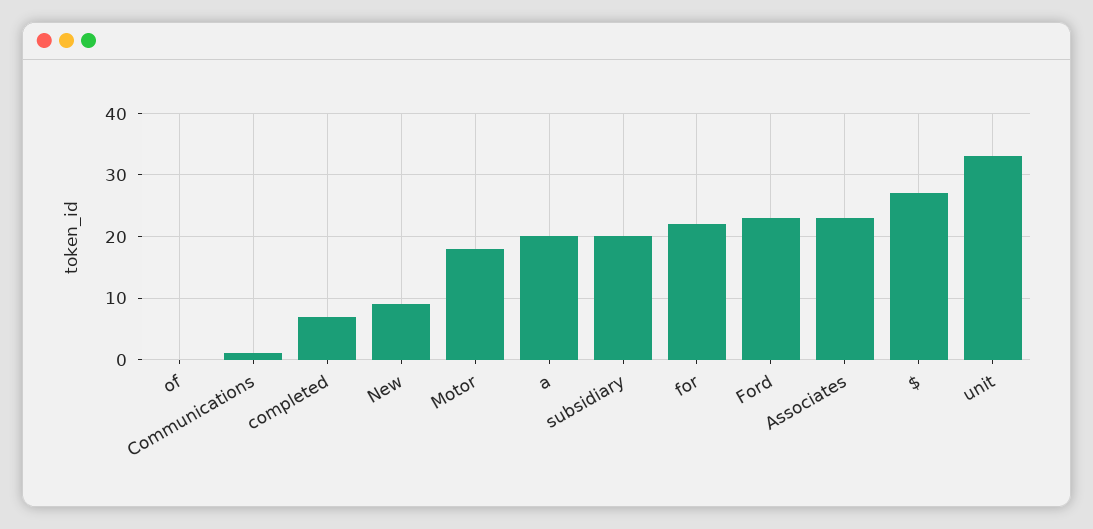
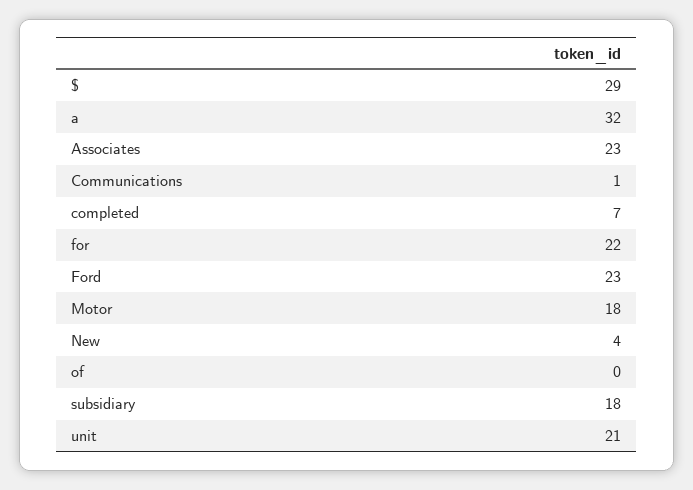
  {
    "of": 0,
    "Communications": 1,
    "completed": 7,
-   "New": 9,
+   "New": 4,
    "Motor": 18,
-   "a": 20,
+   "a": 32,
-   "subsidiary": 20,
+   "subsidiary": 18,
    "for": 22,
    "Ford": 23,
    "Associates": 23,
-   "$": 27,
+   "$": 29,
-   "unit": 33
+   "unit": 21
  }

